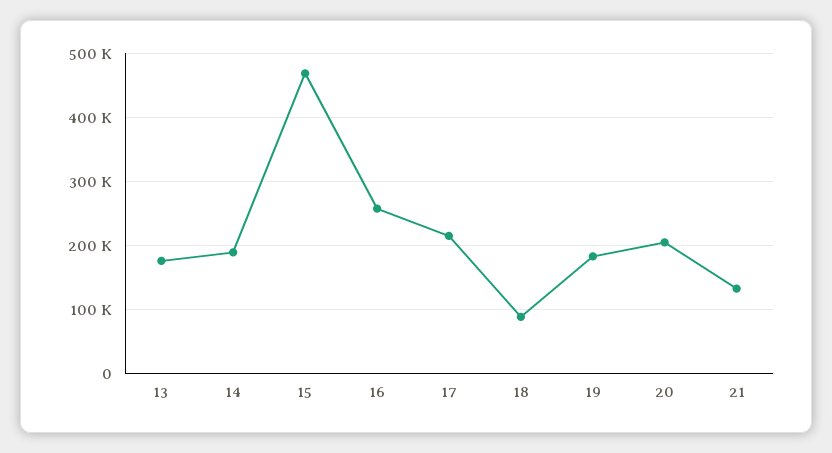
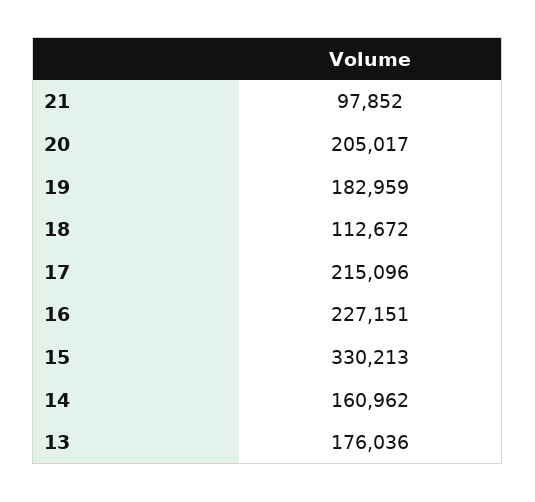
  {
    "13": 176036,
-   "14": 190000,
+   "14": 160962,
-   "15": 470000,
+   "15": 330213,
-   "16": 260000,
+   "16": 227151,
    "17": 215096,
-   "18": 90000,
+   "18": 112672,
    "19": 182959,
    "20": 205017,
-   "21": 130000
+   "21": 97852
  }

